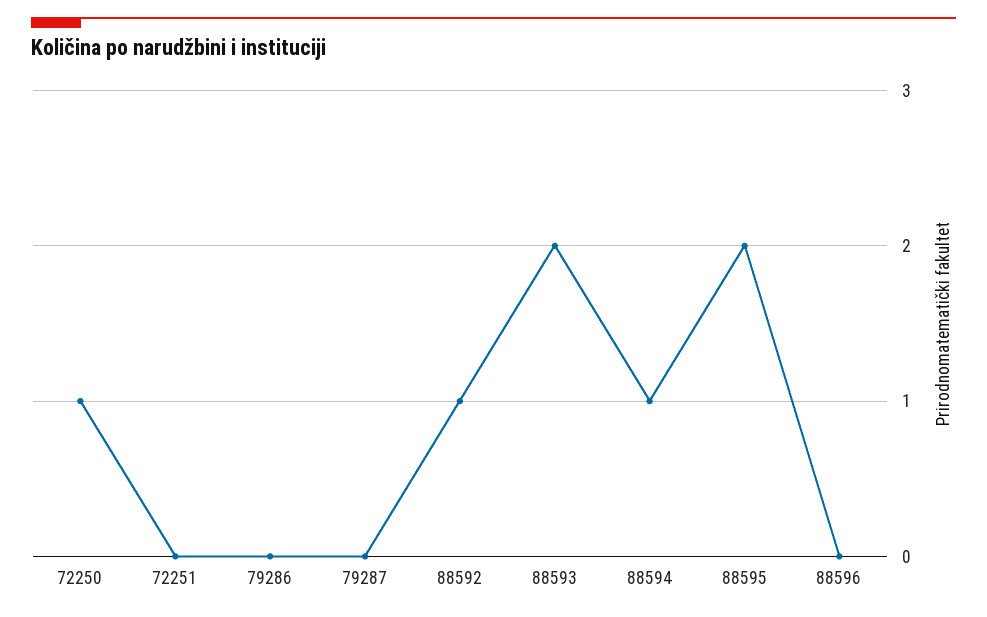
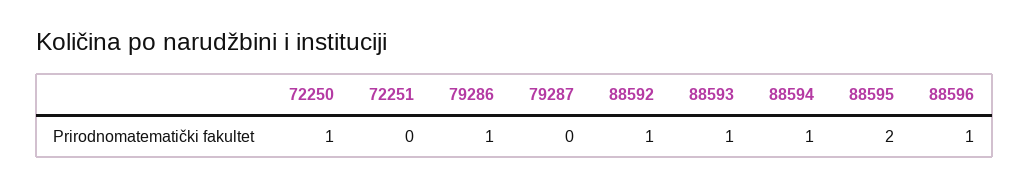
  {
    "72250": 1,
    "72251": 0,
-   "79286": 0,
+   "79286": 1,
    "79287": 0,
    "88592": 1,
-   "88593": 2,
+   "88593": 1,
    "88594": 1,
    "88595": 2,
-   "88596": 0
+   "88596": 1
  }

